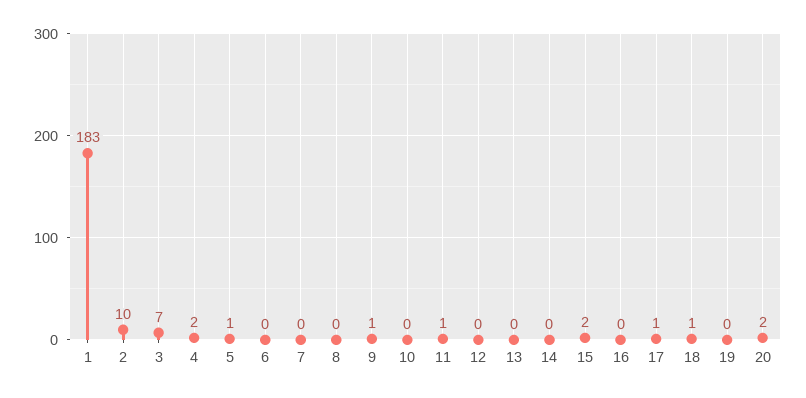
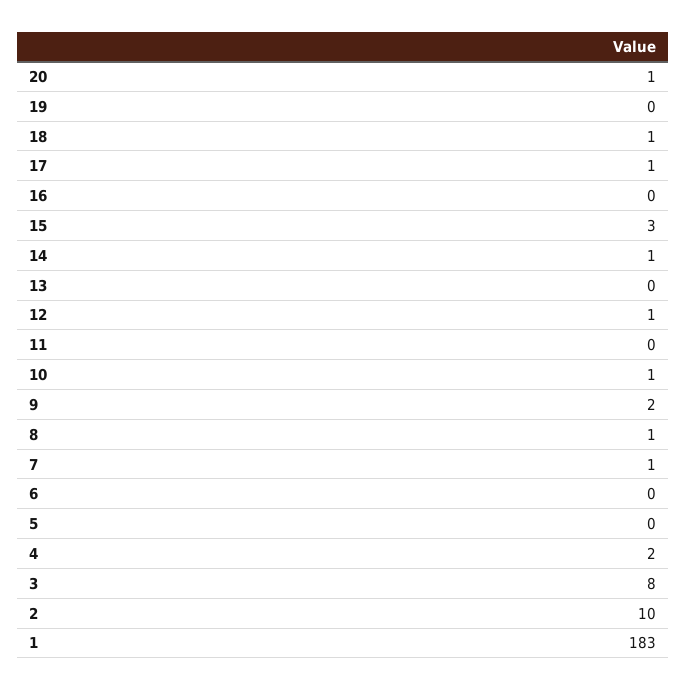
  {
    "1": 183,
    "2": 10,
-   "3": 7,
+   "3": 8,
    "4": 2,
-   "5": 1,
+   "5": 0,
    "6": 0,
-   "7": 0,
+   "7": 1,
-   "8": 0,
+   "8": 1,
-   "9": 1,
+   "9": 2,
-   "10": 0,
+   "10": 1,
-   "11": 1,
+   "11": 0,
-   "12": 0,
+   "12": 1,
    "13": 0,
-   "14": 0,
+   "14": 1,
-   "15": 2,
+   "15": 3,
    "16": 0,
    "17": 1,
    "18": 1,
    "19": 0,
-   "20": 2
+   "20": 1
  }

